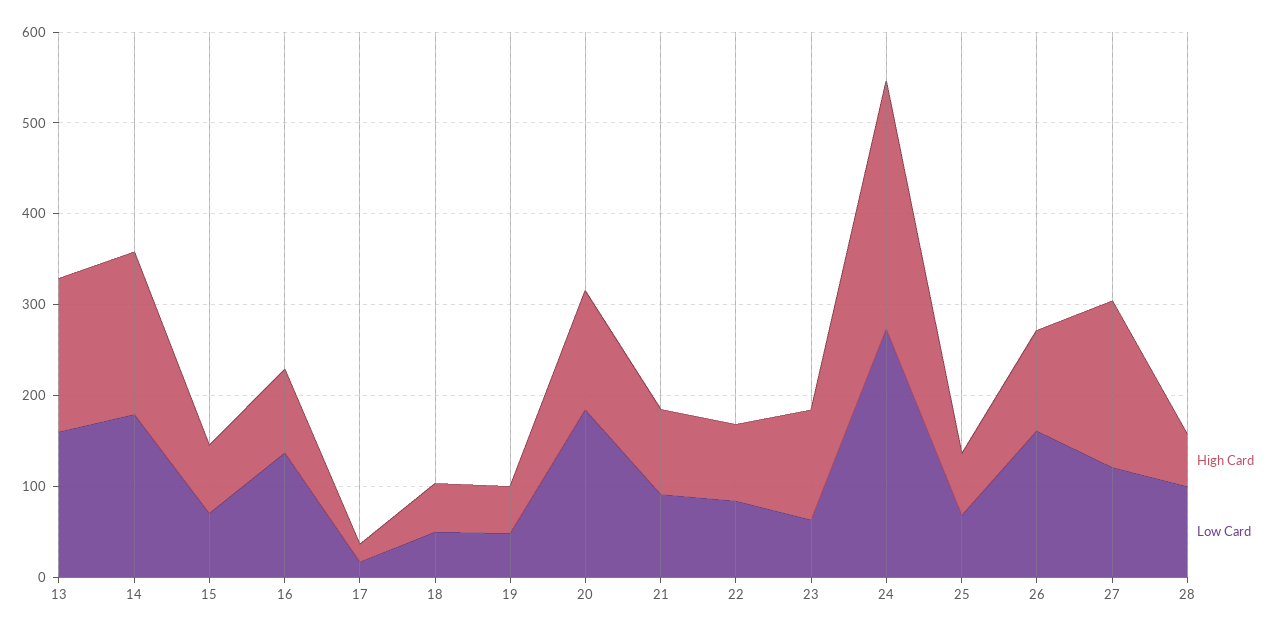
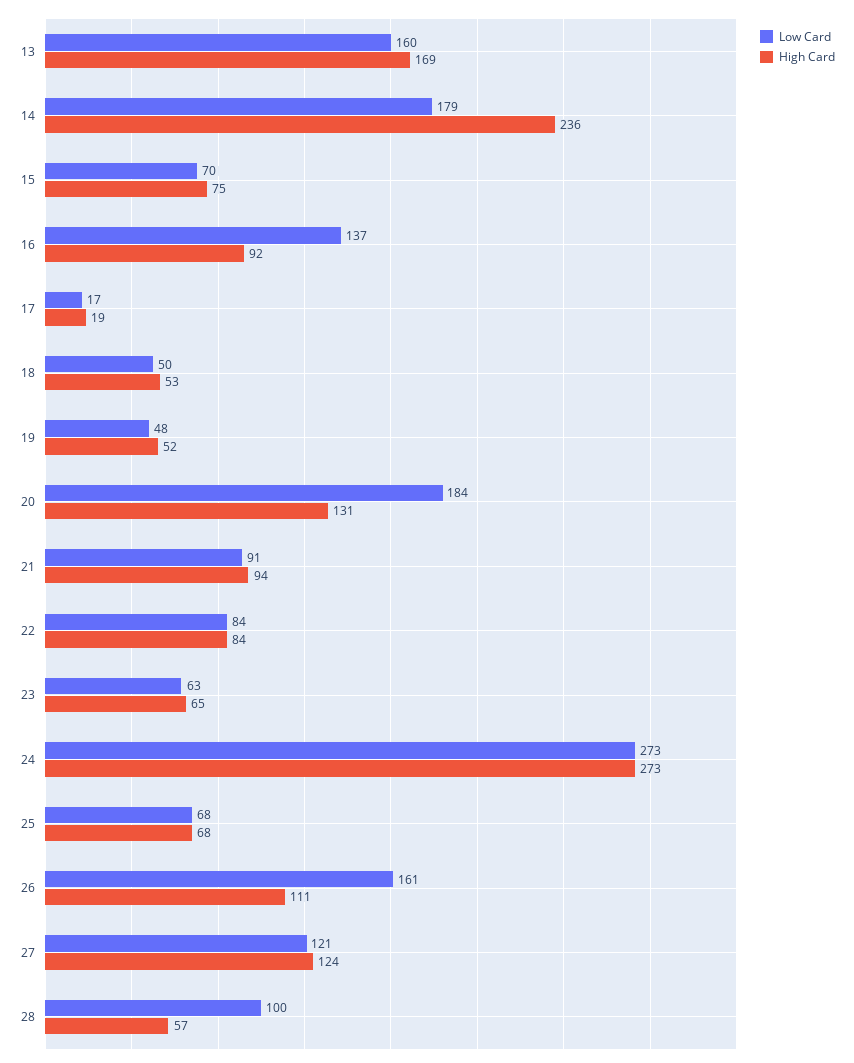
  {
    "High Card": {
      "13": 169,
-     "14": 180,
+     "14": 236,
      "15": 75,
      "16": 92,
      "17": 19,
      "18": 53,
      "19": 52,
      "20": 131,
      "21": 94,
      "22": 84,
-     "23": 120,
+     "23": 65,
      "24": 273,
      "25": 68,
      "26": 111,
-     "27": 180,
+     "27": 124,
      "28": 57
    },
    "Low Card": {
      "13": 160,
      "14": 179,
      "15": 70,
      "16": 137,
      "17": 17,
      "18": 50,
      "19": 48,
      "20": 184,
      "21": 91,
      "22": 84,
      "23": 63,
      "24": 273,
      "25": 68,
      "26": 161,
      "27": 121,
      "28": 100
    }
  }

